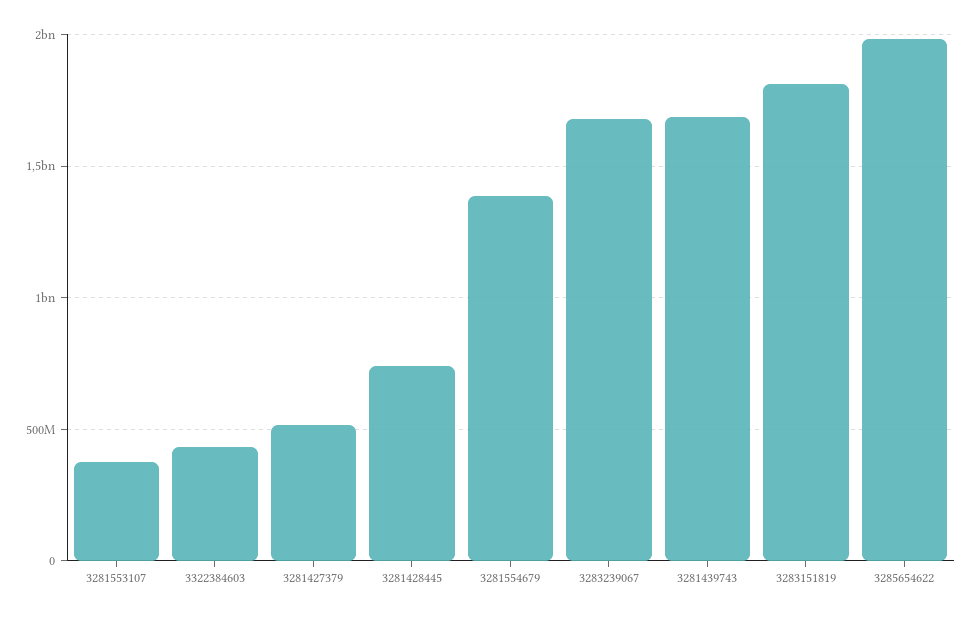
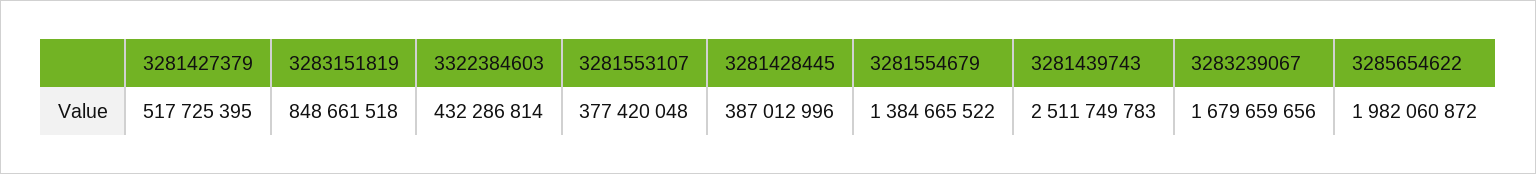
  {
    "3281553107": 377420048,
    "3322384603": 432286814,
    "3281427379": 517725395,
-   "3281428445": 750000000,
+   "3281428445": 387012996,
    "3281554679": 1384665522,
    "3283239067": 1679659656,
-   "3281439743": 1700000000,
+   "3281439743": 2511749783,
-   "3283151819": 1800000000,
+   "3283151819": 848661518,
    "3285654622": 1982060872
  }

